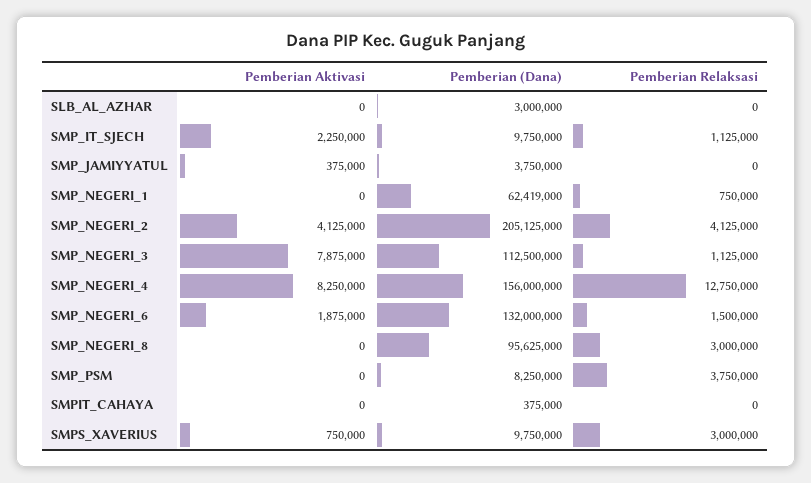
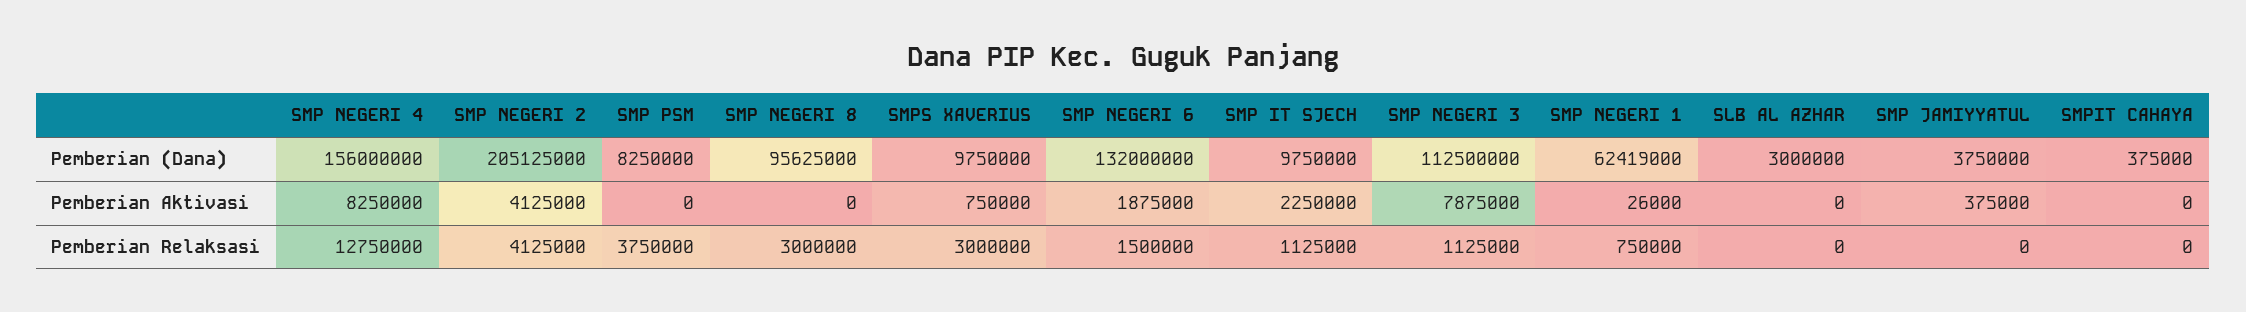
  {
    "Pemberian Aktivasi": {
      "SLB_AL_AZHAR": 0,
      "SMP_IT_SJECH": 2250000,
      "SMP_JAMIYYATUL": 375000,
-     "SMP_NEGERI_1": 0,
+     "SMP_NEGERI_1": 26000,
      "SMP_NEGERI_2": 4125000,
      "SMP_NEGERI_3": 7875000,
      "SMP_NEGERI_4": 8250000,
      "SMP_NEGERI_6": 1875000,
      "SMP_NEGERI_8": 0,
      "SMP_PSM": 0,
      "SMPIT_CAHAYA": 0,
      "SMPS_XAVERIUS": 750000
    },
    "Pemberian (Dana)": {
      "SLB_AL_AZHAR": 3000000,
      "SMP_IT_SJECH": 9750000,
      "SMP_JAMIYYATUL": 3750000,
      "SMP_NEGERI_1": 62419000,
      "SMP_NEGERI_2": 205125000,
      "SMP_NEGERI_3": 112500000,
      "SMP_NEGERI_4": 156000000,
      "SMP_NEGERI_6": 132000000,
      "SMP_NEGERI_8": 95625000,
      "SMP_PSM": 8250000,
      "SMPIT_CAHAYA": 375000,
      "SMPS_XAVERIUS": 9750000
    },
    "Pemberian Relaksasi": {
      "SLB_AL_AZHAR": 0,
      "SMP_IT_SJECH": 1125000,
      "SMP_JAMIYYATUL": 0,
      "SMP_NEGERI_1": 750000,
      "SMP_NEGERI_2": 4125000,
      "SMP_NEGERI_3": 1125000,
      "SMP_NEGERI_4": 12750000,
      "SMP_NEGERI_6": 1500000,
      "SMP_NEGERI_8": 3000000,
      "SMP_PSM": 3750000,
      "SMPIT_CAHAYA": 0,
      "SMPS_XAVERIUS": 3000000
    }
  }

